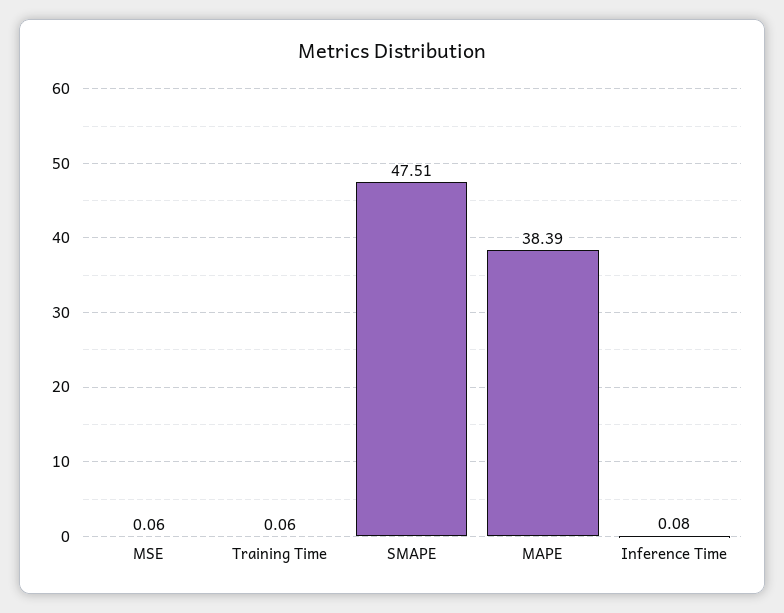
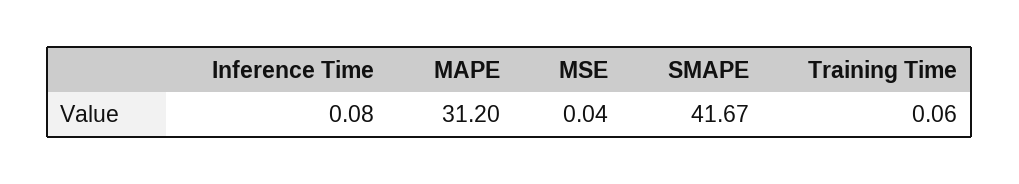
  {
-   "MSE": 0.06,
+   "MSE": 0.04,
    "Training Time": 0.06,
-   "SMAPE": 47.51,
+   "SMAPE": 41.67,
-   "MAPE": 38.39,
+   "MAPE": 31.2,
    "Inference Time": 0.08
  }

